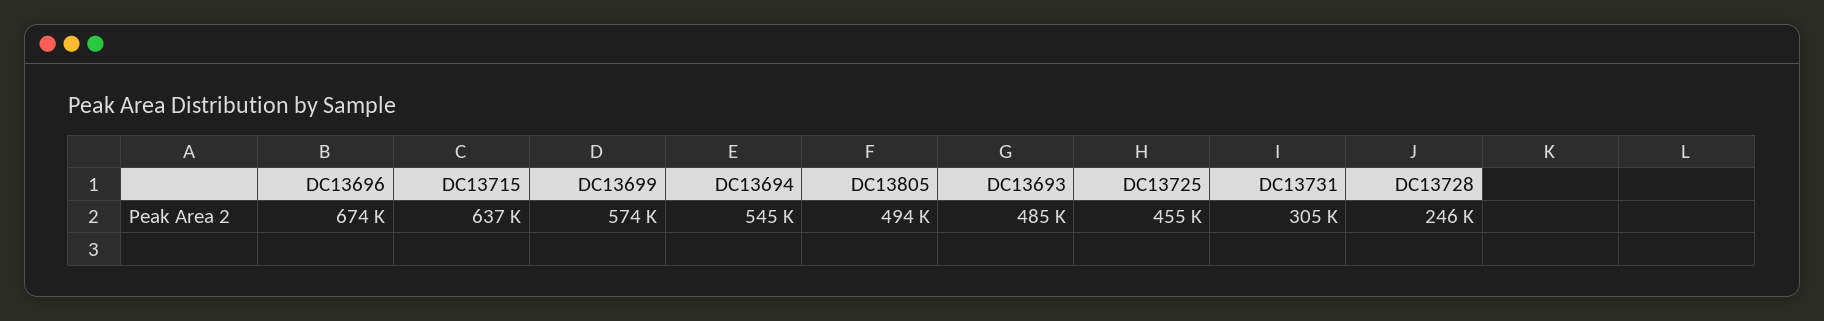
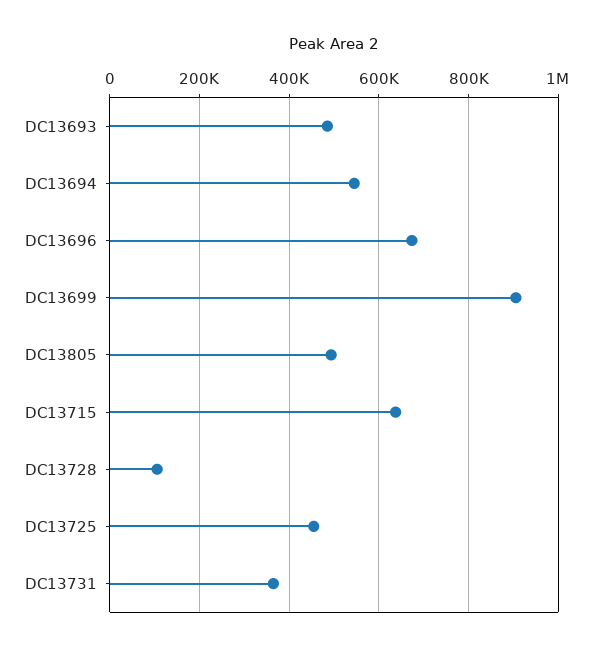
  {
    "DC13696": 674000,
    "DC13715": 637000,
-   "DC13699": 574000,
+   "DC13699": 900000,
    "DC13694": 545000,
    "DC13805": 494000,
    "DC13693": 485000,
    "DC13725": 455000,
-   "DC13731": 305000,
+   "DC13731": 360000,
-   "DC13728": 246000
+   "DC13728": 100000
  }

